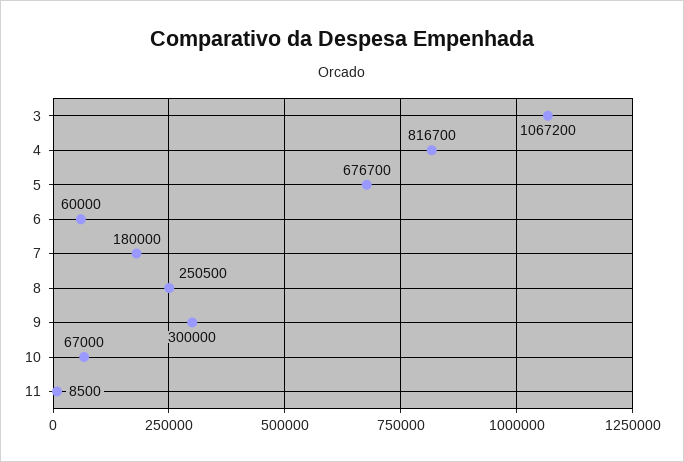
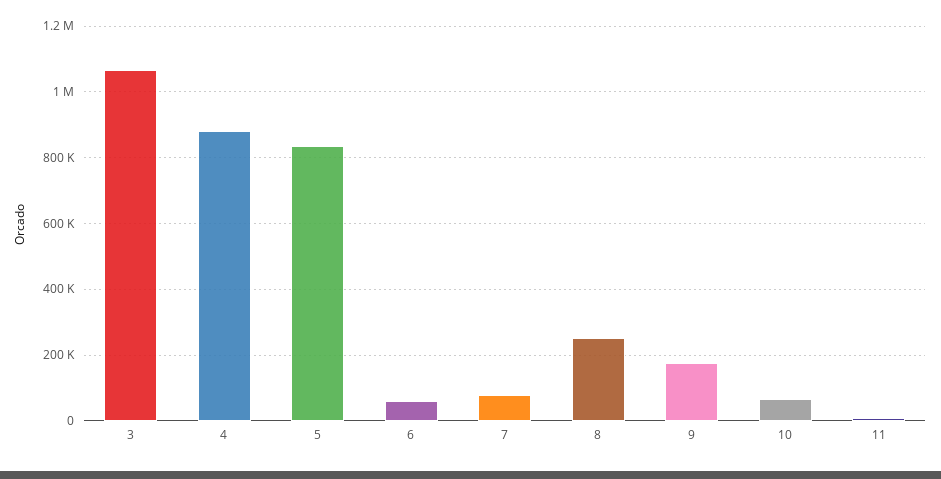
  {
    "3": 1067200,
-   "4": 816700,
+   "4": 880000,
-   "5": 676700,
+   "5": 840000,
    "6": 60000,
-   "7": 180000,
+   "7": 80000,
    "8": 250500,
-   "9": 300000,
+   "9": 180000,
    "10": 67000,
    "11": 8500
  }

